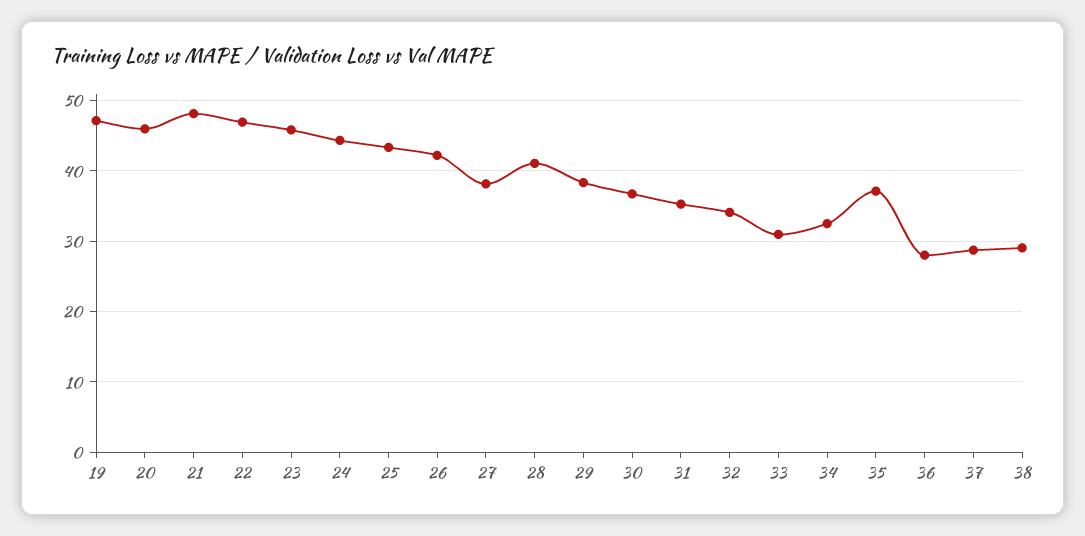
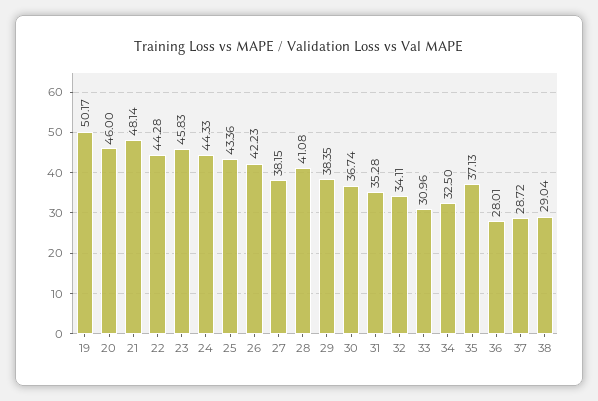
  {
-   "19": 47,
+   "19": 50.17,
    "20": 46,
    "21": 48.14,
-   "22": 47,
+   "22": 44.28,
    "23": 45.83,
    "24": 44.33,
    "25": 43.36,
    "26": 42.23,
    "27": 38.15,
    "28": 41.08,
    "29": 38.35,
    "30": 36.74,
    "31": 35.28,
    "32": 34.11,
    "33": 30.96,
    "34": 32.5,
    "35": 37.13,
    "36": 28.01,
    "37": 28.72,
    "38": 29.04
  }

